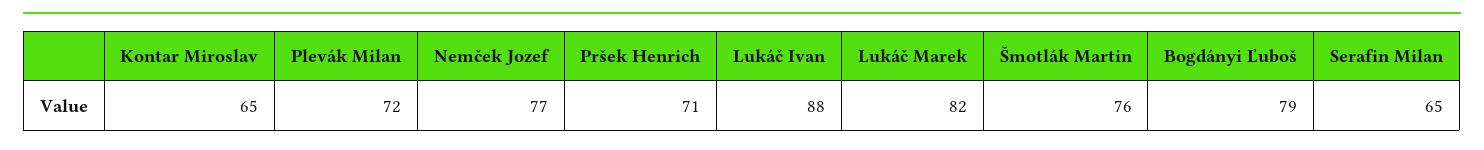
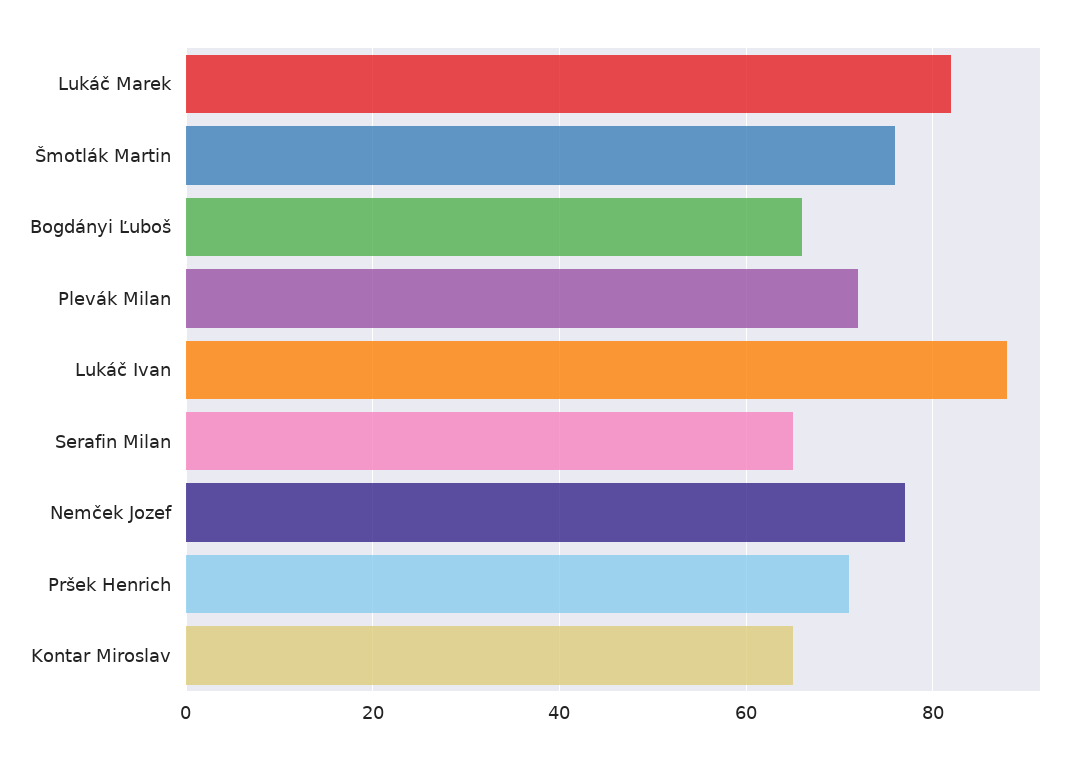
  {
    "Kontar Miroslav": 65,
    "Plevák Milan": 72,
    "Nemček Jozef": 77,
    "Pršek Henrich": 71,
    "Lukáč Ivan": 88,
    "Lukáč Marek": 82,
    "Šmotlák Martin": 76,
-   "Bogdányi Ľuboš": 79,
+   "Bogdányi Ľuboš": 65,
    "Serafin Milan": 65
  }

